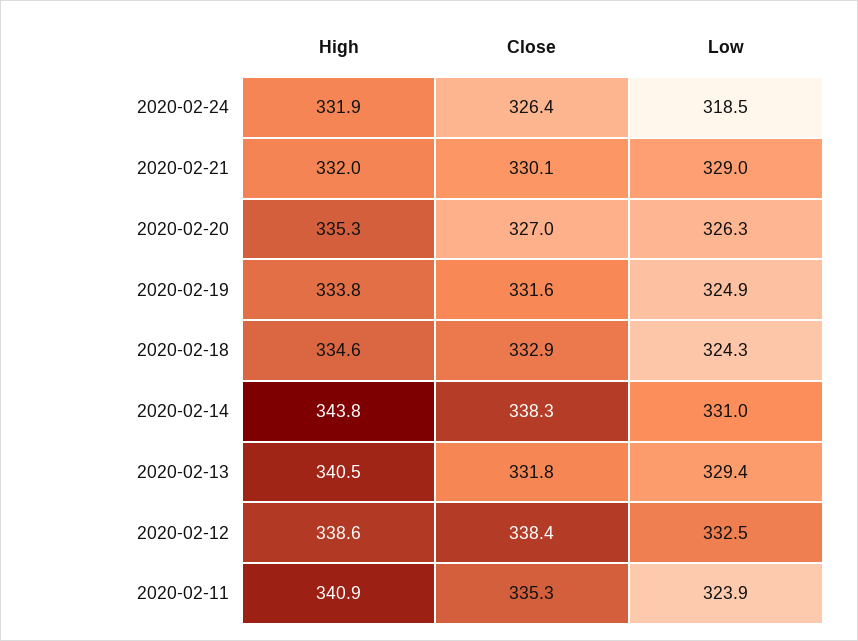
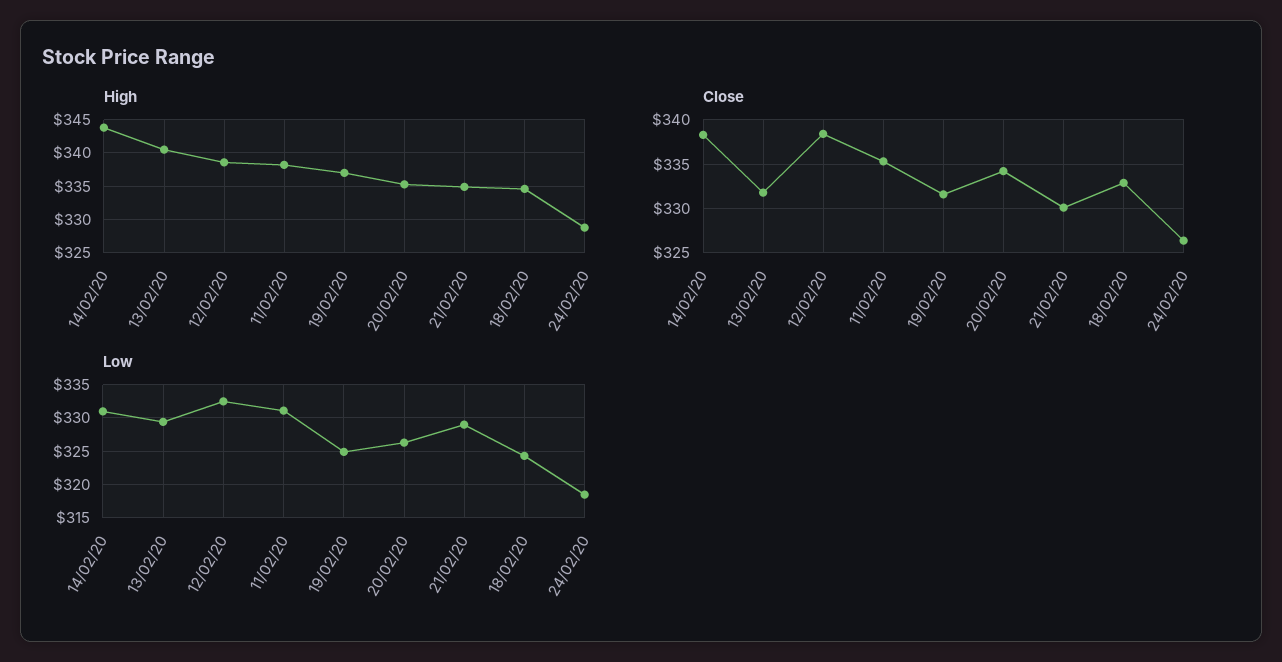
  {
    "High": {
-     "2020-02-24": 331.9,
+     "2020-02-24": 329,
-     "2020-02-21": 332,
+     "2020-02-21": 335,
      "2020-02-20": 335.3,
-     "2020-02-19": 333.8,
+     "2020-02-19": 337,
      "2020-02-18": 334.6,
      "2020-02-14": 343.8,
      "2020-02-13": 340.5,
      "2020-02-12": 338.6,
-     "2020-02-11": 340.9
+     "2020-02-11": 338
    },
    "Close": {
      "2020-02-24": 326.4,
      "2020-02-21": 330.1,
-     "2020-02-20": 327,
+     "2020-02-20": 334,
      "2020-02-19": 331.6,
      "2020-02-18": 332.9,
      "2020-02-14": 338.3,
      "2020-02-13": 331.8,
      "2020-02-12": 338.4,
      "2020-02-11": 335.3
    },
    "Low": {
      "2020-02-24": 318.5,
      "2020-02-21": 329,
      "2020-02-20": 326.3,
      "2020-02-19": 324.9,
      "2020-02-18": 324.3,
      "2020-02-14": 331,
      "2020-02-13": 329.4,
      "2020-02-12": 332.5,
-     "2020-02-11": 323.9
+     "2020-02-11": 331
    }
  }

